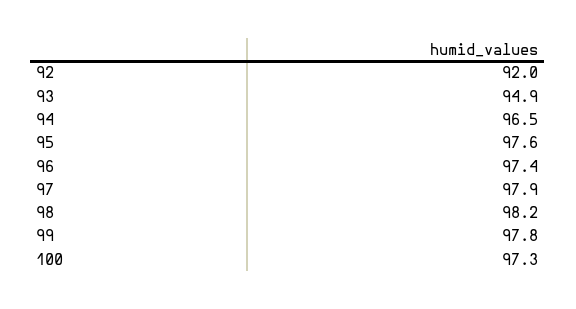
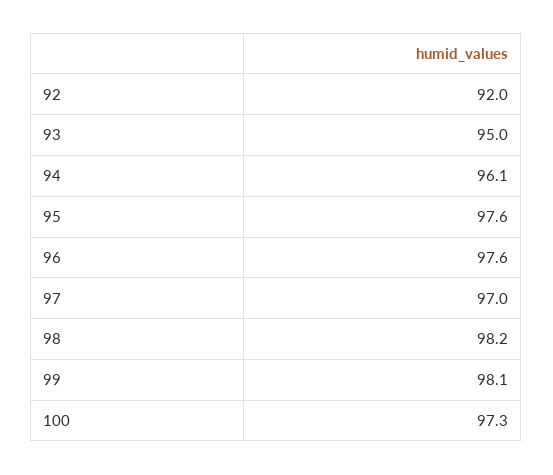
  {
    "92": 92,
-   "93": 94.9,
+   "93": 95,
-   "94": 96.5,
+   "94": 96.1,
    "95": 97.6,
-   "96": 97.4,
+   "96": 97.6,
-   "97": 97.9,
+   "97": 97,
    "98": 98.2,
-   "99": 97.8,
+   "99": 98.1,
    "100": 97.3
  }

